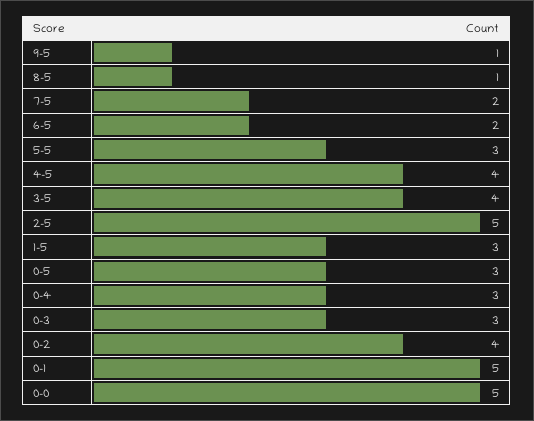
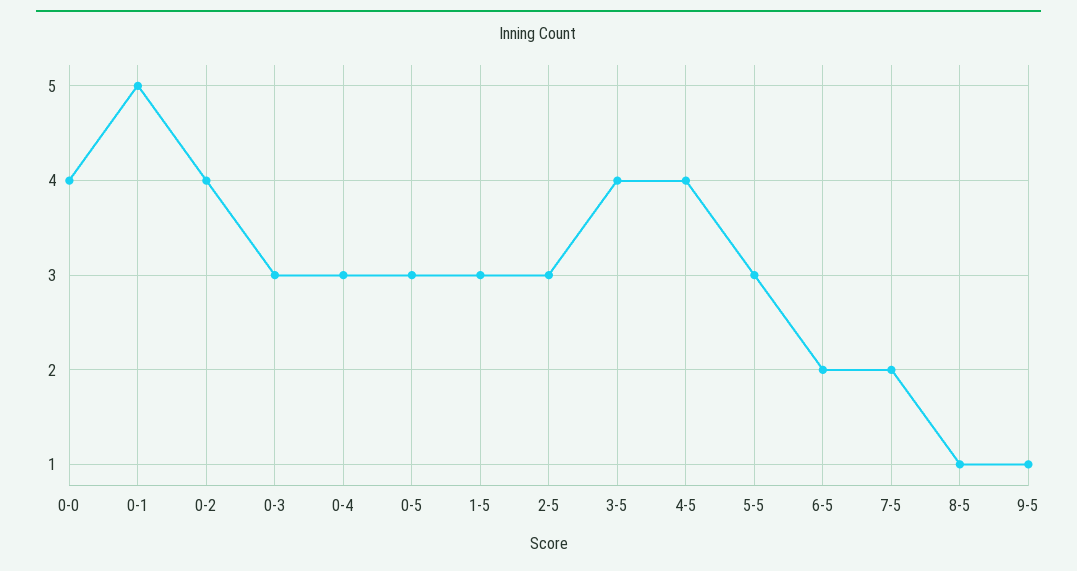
  {
    "9-5": 1,
    "8-5": 1,
    "7-5": 2,
    "6-5": 2,
    "5-5": 3,
    "4-5": 4,
    "3-5": 4,
-   "2-5": 5,
+   "2-5": 3,
    "1-5": 3,
    "0-5": 3,
    "0-4": 3,
    "0-3": 3,
    "0-2": 4,
    "0-1": 5,
-   "0-0": 5
+   "0-0": 4
  }

